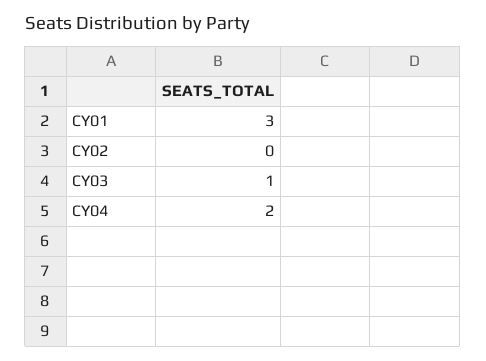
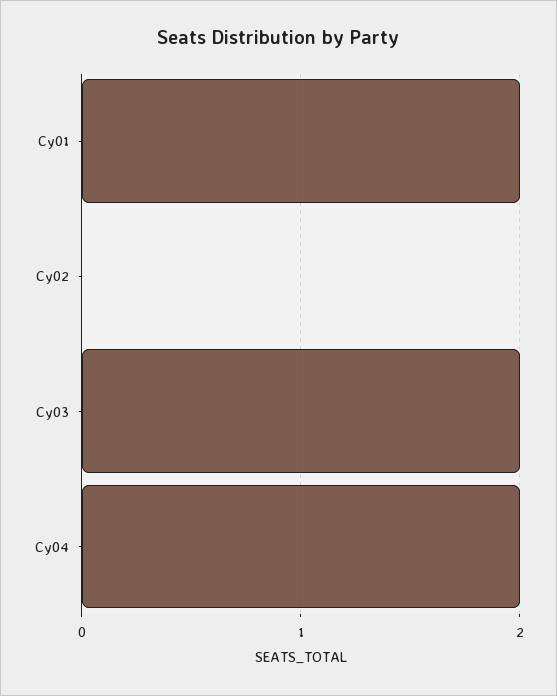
  {
-   "CY01": 3,
+   "CY01": 2,
    "CY02": 0,
-   "CY03": 1,
+   "CY03": 2,
    "CY04": 2
  }

